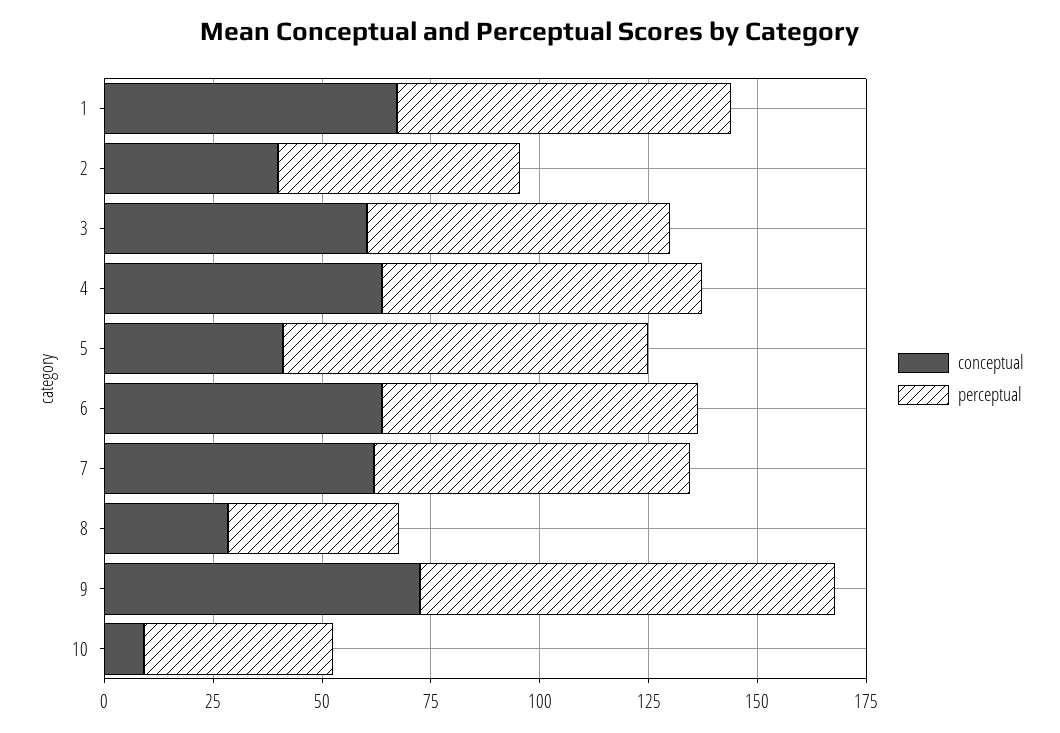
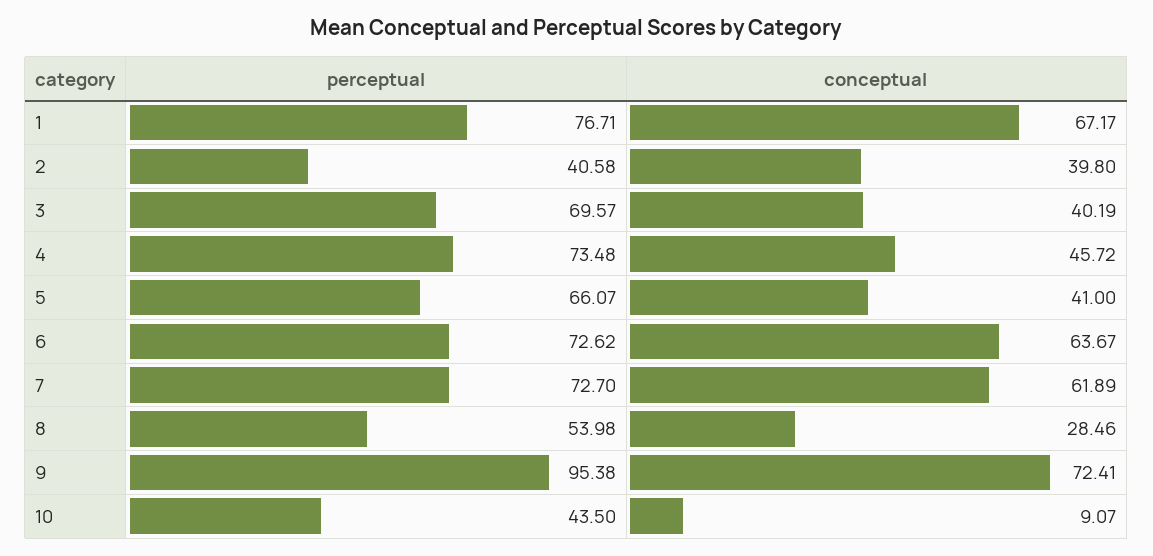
  {
    "conceptual": {
      "1": 67.17,
      "2": 39.8,
-     "3": 60,
+     "3": 40.19,
-     "4": 65,
+     "4": 45.72,
      "5": 41,
      "6": 63.67,
      "7": 61.89,
      "8": 28.46,
      "9": 72.41,
      "10": 9.07
    },
    "perceptual": {
      "1": 76.71,
-     "2": 55,
+     "2": 40.58,
      "3": 69.57,
      "4": 73.48,
-     "5": 85,
+     "5": 66.07,
      "6": 72.62,
      "7": 72.7,
-     "8": 40,
+     "8": 53.98,
      "9": 95.38,
      "10": 43.5
    }
  }

